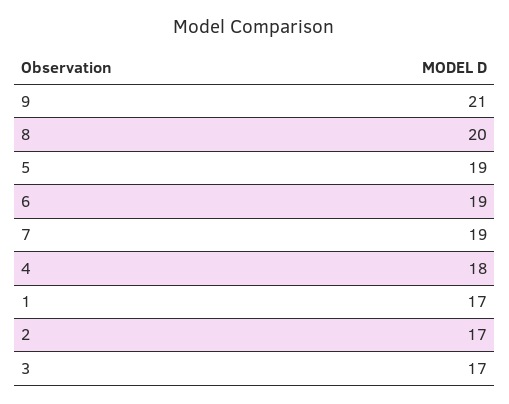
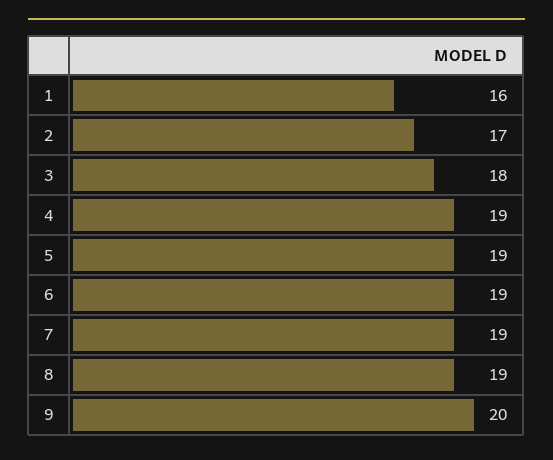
  {
-   "9": 21,
+   "9": 20,
-   "8": 20,
+   "8": 19,
    "5": 19,
    "6": 19,
    "7": 19,
-   "4": 18,
+   "4": 19,
-   "1": 17,
+   "1": 16,
    "2": 17,
-   "3": 17
+   "3": 18
  }

